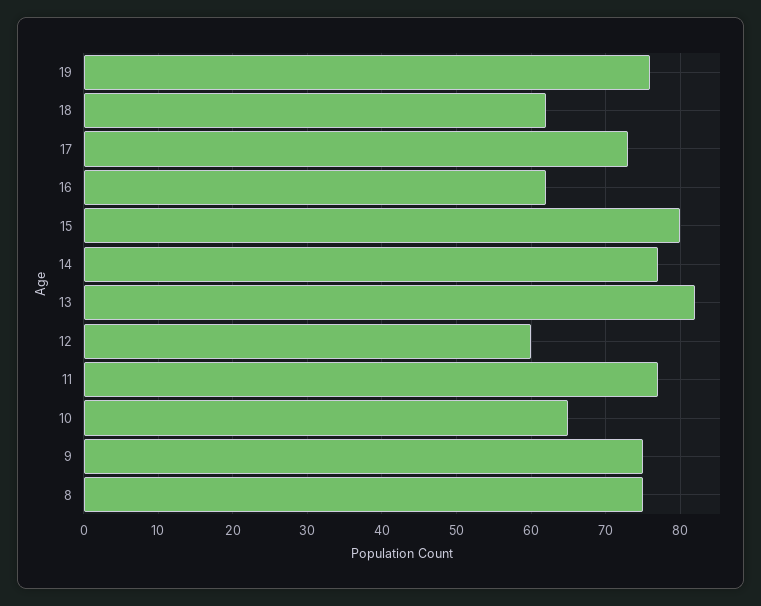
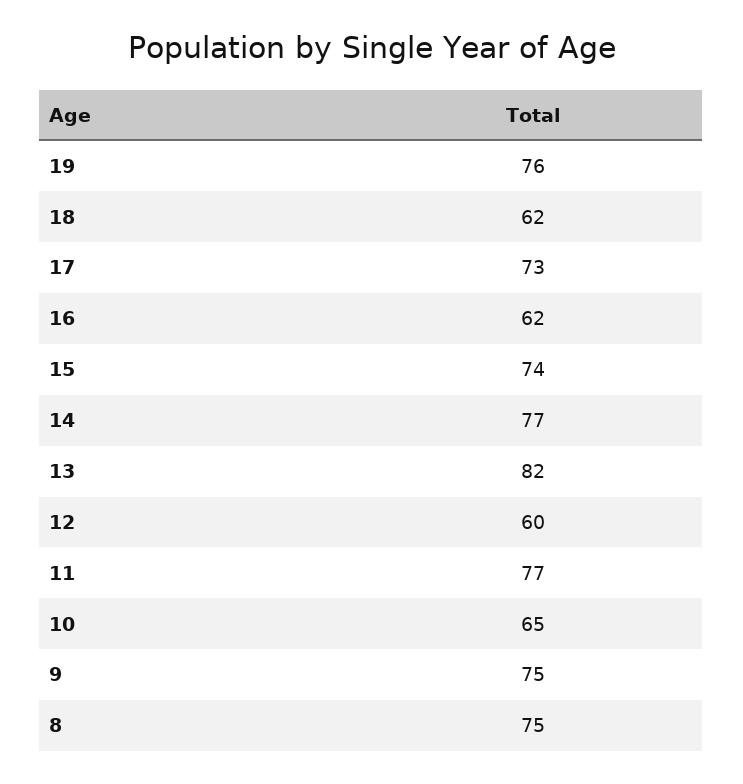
  {
    "19": 76,
    "18": 62,
    "17": 73,
    "16": 62,
-   "15": 80,
+   "15": 74,
    "14": 77,
    "13": 82,
    "12": 60,
    "11": 77,
    "10": 65,
    "9": 75,
    "8": 75
  }

